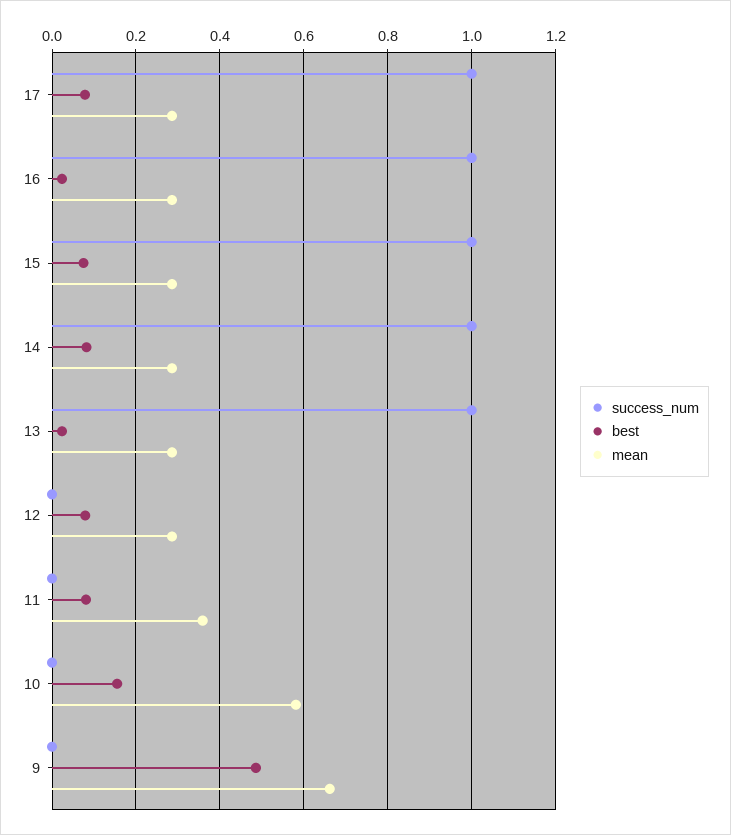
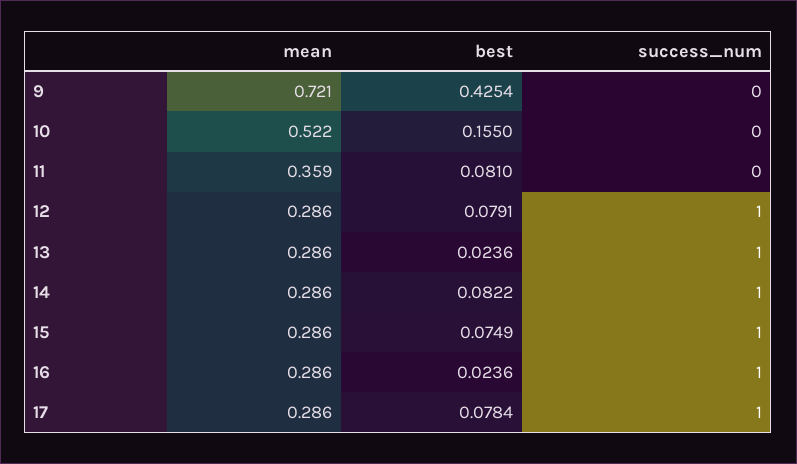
  {
    "success_num": {
      "17": 1,
      "16": 1,
      "15": 1,
      "14": 1,
      "13": 1,
-     "12": 0,
+     "12": 1,
      "11": 0,
      "10": 0,
      "9": 0
    },
    "best": {
      "17": 0.0784,
      "16": 0.0236,
      "15": 0.0749,
      "14": 0.0822,
      "13": 0.0236,
      "12": 0.0791,
      "11": 0.081,
      "10": 0.155,
-     "9": 0.48
+     "9": 0.4254
    },
    "mean": {
      "17": 0.286,
      "16": 0.286,
      "15": 0.286,
      "14": 0.286,
      "13": 0.286,
      "12": 0.286,
      "11": 0.359,
-     "10": 0.58,
+     "10": 0.522,
-     "9": 0.66
+     "9": 0.721
    }
  }

